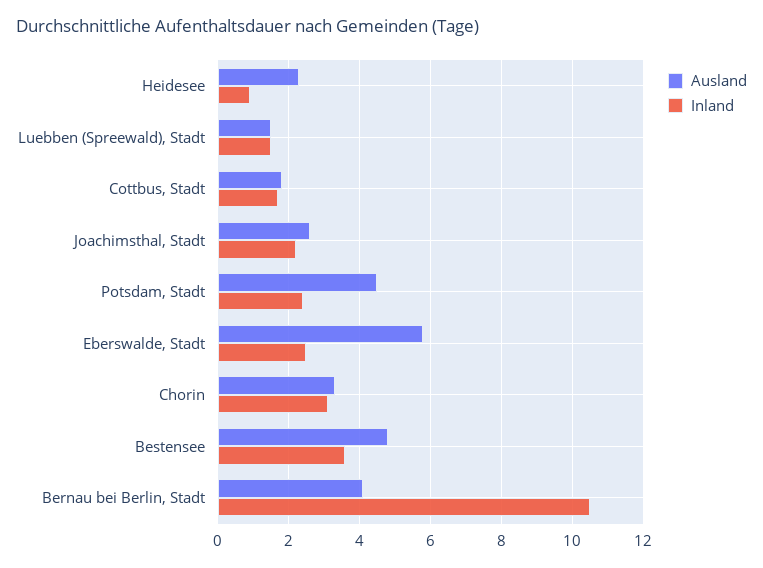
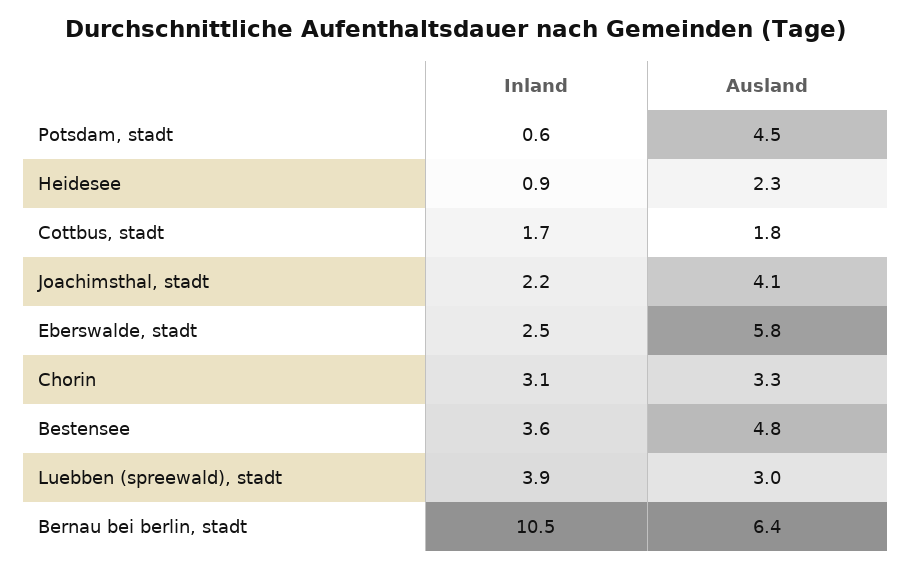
  {
    "Ausland": {
      "Heidesee": 2.3,
-     "Luebben (Spreewald), Stadt": 1.5,
+     "Luebben (Spreewald), Stadt": 3,
      "Cottbus, Stadt": 1.8,
-     "Joachimsthal, Stadt": 2.5,
+     "Joachimsthal, Stadt": 4.1,
      "Potsdam, Stadt": 4.5,
      "Eberswalde, Stadt": 5.8,
      "Chorin": 3.3,
      "Bestensee": 4.8,
-     "Bernau bei Berlin, Stadt": 4
+     "Bernau bei Berlin, Stadt": 6.4
    },
    "Inland": {
      "Heidesee": 0.9,
-     "Luebben (Spreewald), Stadt": 1.5,
+     "Luebben (Spreewald), Stadt": 3.9,
      "Cottbus, Stadt": 1.7,
      "Joachimsthal, Stadt": 2.2,
-     "Potsdam, Stadt": 2.5,
+     "Potsdam, Stadt": 0.6,
      "Eberswalde, Stadt": 2.5,
      "Chorin": 3.1,
      "Bestensee": 3.6,
      "Bernau bei Berlin, Stadt": 10.5
    }
  }

